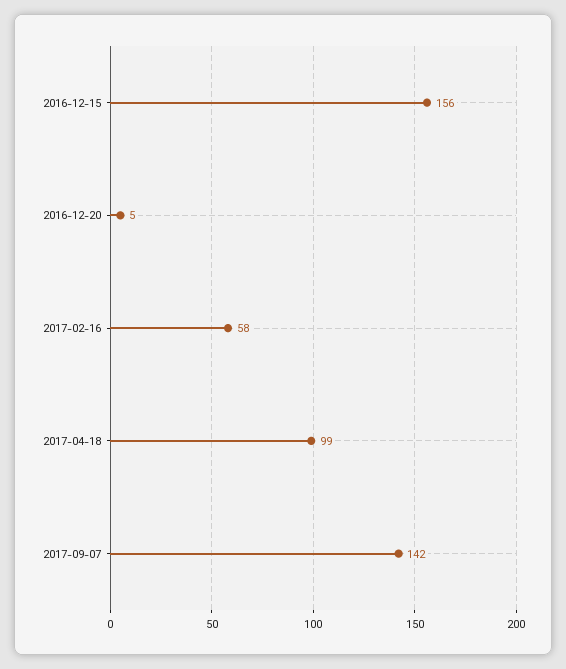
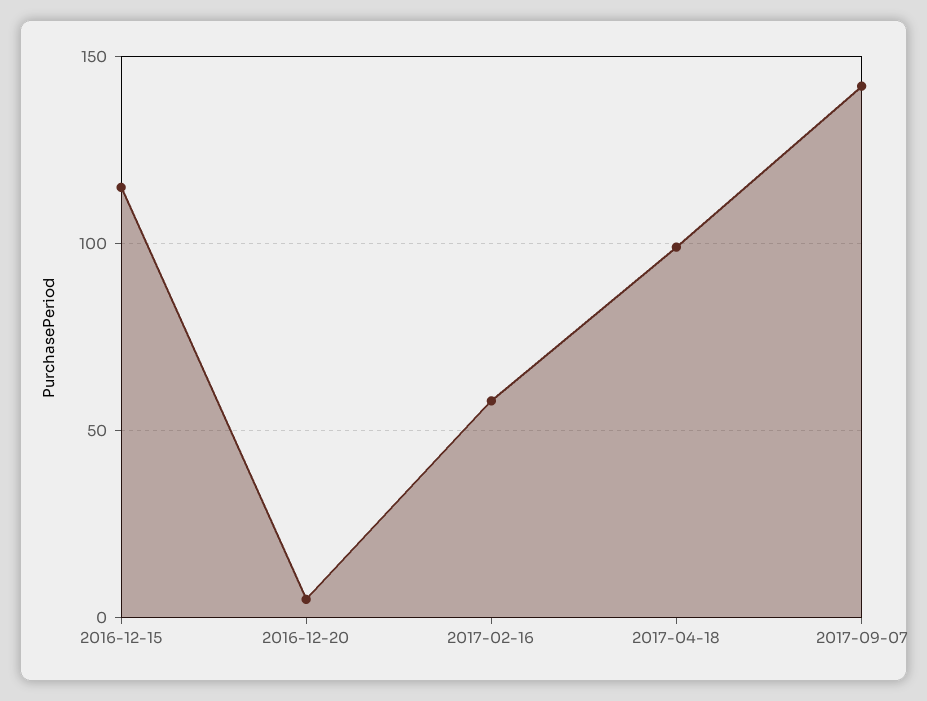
  {
-   "2016-12-15": 156,
+   "2016-12-15": 115,
    "2016-12-20": 5,
    "2017-02-16": 58,
    "2017-04-18": 99,
    "2017-09-07": 142
  }

